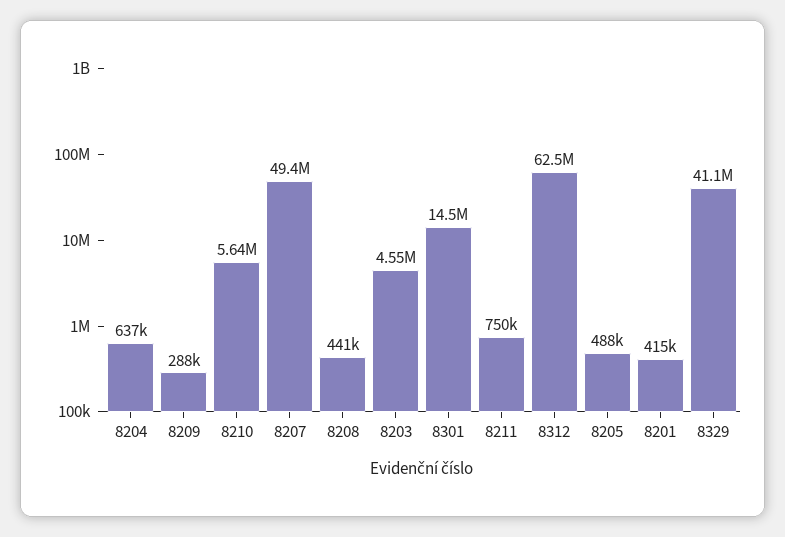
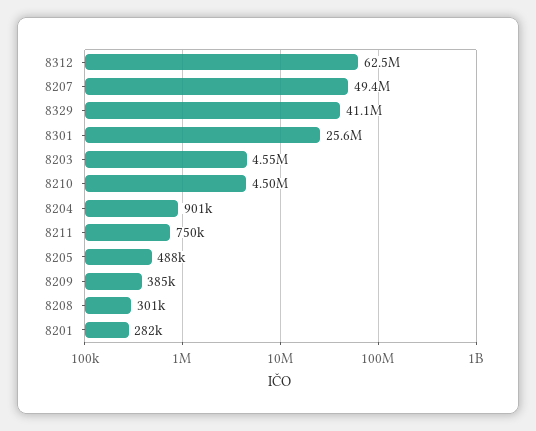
  {
-   "8204": 637000,
+   "8204": 901000,
-   "8209": 288000,
+   "8209": 385000,
-   "8210": 5640000,
+   "8210": 4500000,
    "8207": 49400000,
-   "8208": 441000,
+   "8208": 301000,
    "8203": 4550000,
-   "8301": 14500000,
+   "8301": 25600000,
    "8211": 750000,
    "8312": 62500000,
    "8205": 488000,
-   "8201": 415000,
+   "8201": 282000,
    "8329": 41100000
  }

